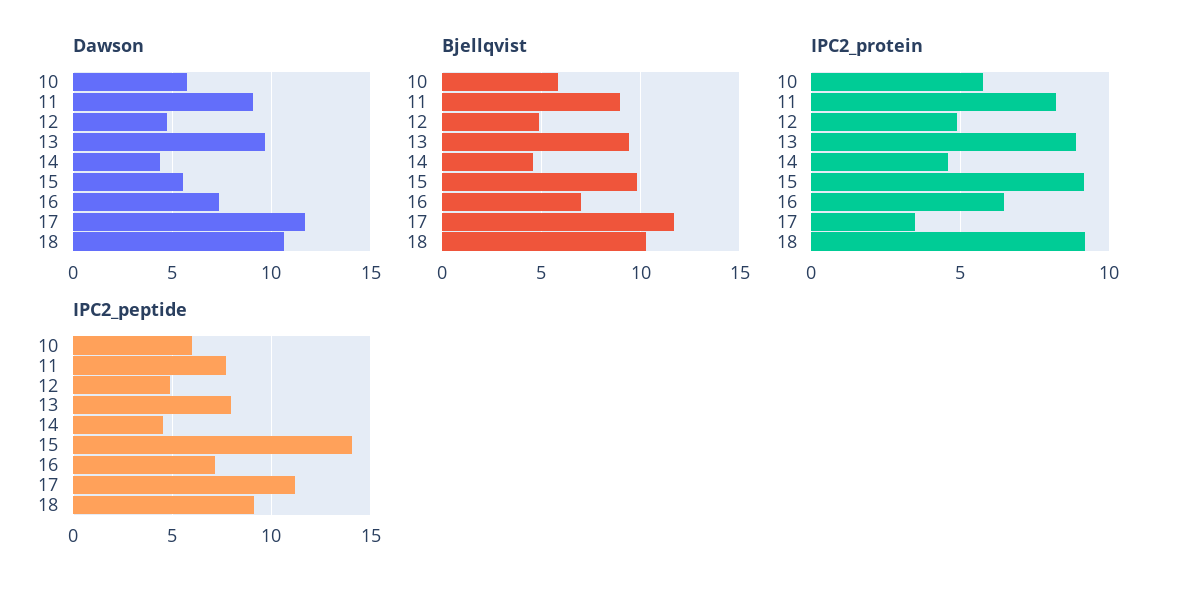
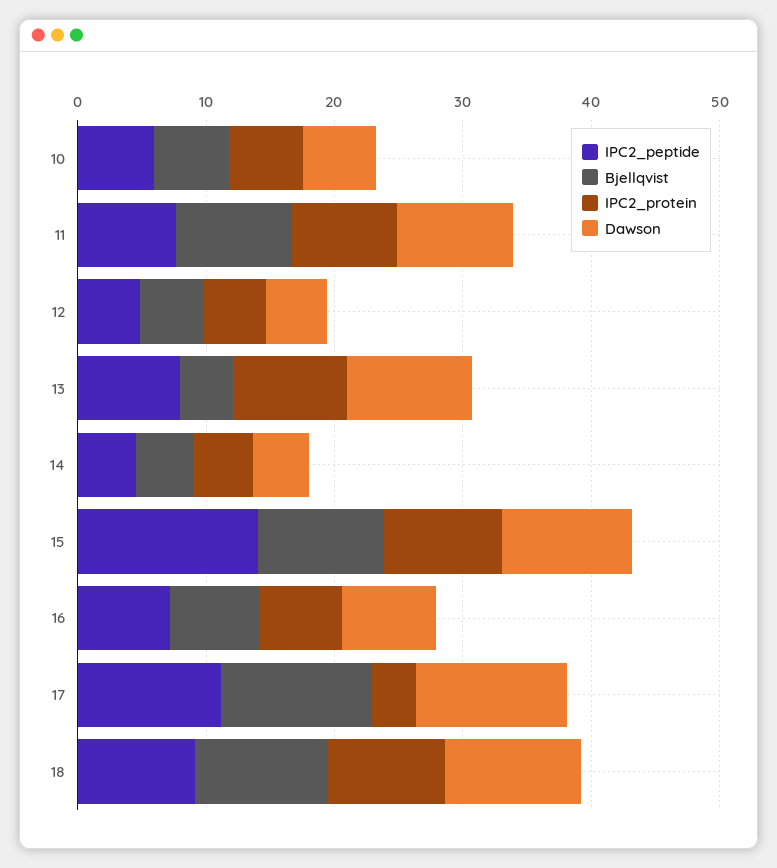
  {
    "Dawson": {
      "10": 5.5,
      "11": 9,
      "12": 4.5,
      "13": 9.5,
      "14": 4.5,
-     "15": 5.5,
+     "15": 10,
      "16": 7.5,
      "17": 11.5,
      "18": 10.5
    },
    "Bjellqvist": {
      "10": 6,
      "11": 9,
      "12": 5,
-     "13": 9.5,
+     "13": 4,
      "14": 4.5,
      "15": 10,
      "16": 7,
      "17": 11.5,
      "18": 10.5
    },
    "IPC2_protein": {
      "10": 6,
      "11": 8,
      "12": 5,
      "13": 9,
      "14": 4.5,
      "15": 9,
      "16": 6.5,
      "17": 3.5,
      "18": 9
    },
    "IPC2_peptide": {
      "10": 6,
      "11": 7.5,
      "12": 5,
      "13": 8,
      "14": 4.5,
      "15": 14,
      "16": 7,
      "17": 11,
      "18": 9
    }
  }

